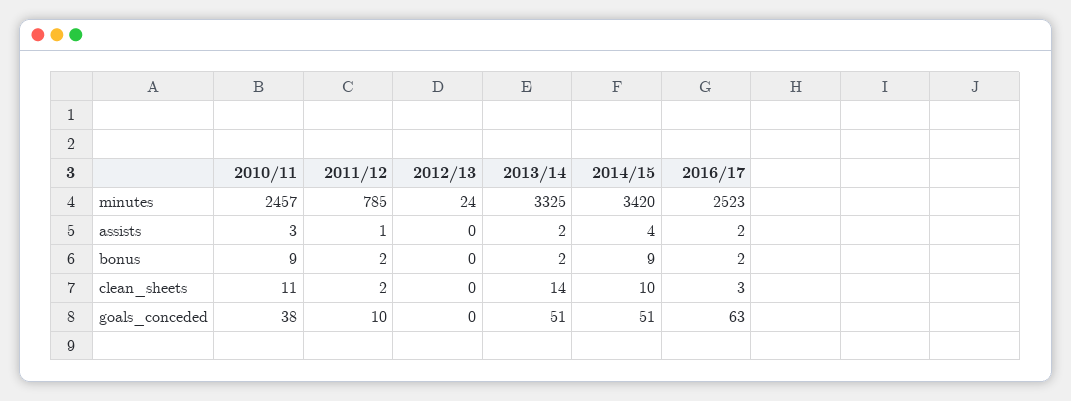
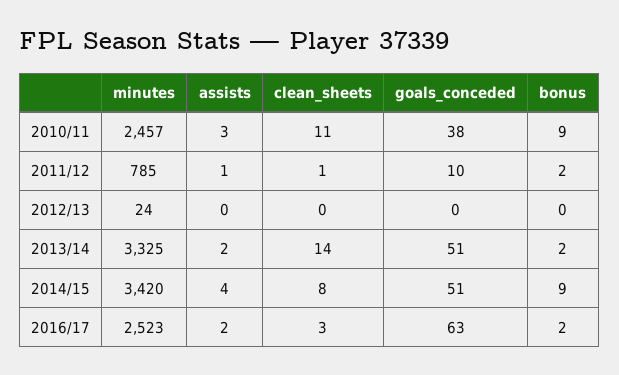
  {
    "2010/11": {
      "minutes": 2457,
      "assists": 3,
      "bonus": 9,
      "clean_sheets": 11,
      "goals_conceded": 38
    },
    "2011/12": {
      "minutes": 785,
      "assists": 1,
      "bonus": 2,
-     "clean_sheets": 2,
+     "clean_sheets": 1,
      "goals_conceded": 10
    },
    "2012/13": {
      "minutes": 24,
      "assists": 0,
      "bonus": 0,
      "clean_sheets": 0,
      "goals_conceded": 0
    },
    "2013/14": {
      "minutes": 3325,
      "assists": 2,
      "bonus": 2,
      "clean_sheets": 14,
      "goals_conceded": 51
    },
    "2014/15": {
      "minutes": 3420,
      "assists": 4,
      "bonus": 9,
-     "clean_sheets": 10,
+     "clean_sheets": 8,
      "goals_conceded": 51
    },
    "2016/17": {
      "minutes": 2523,
      "assists": 2,
      "bonus": 2,
      "clean_sheets": 3,
      "goals_conceded": 63
    }
  }

